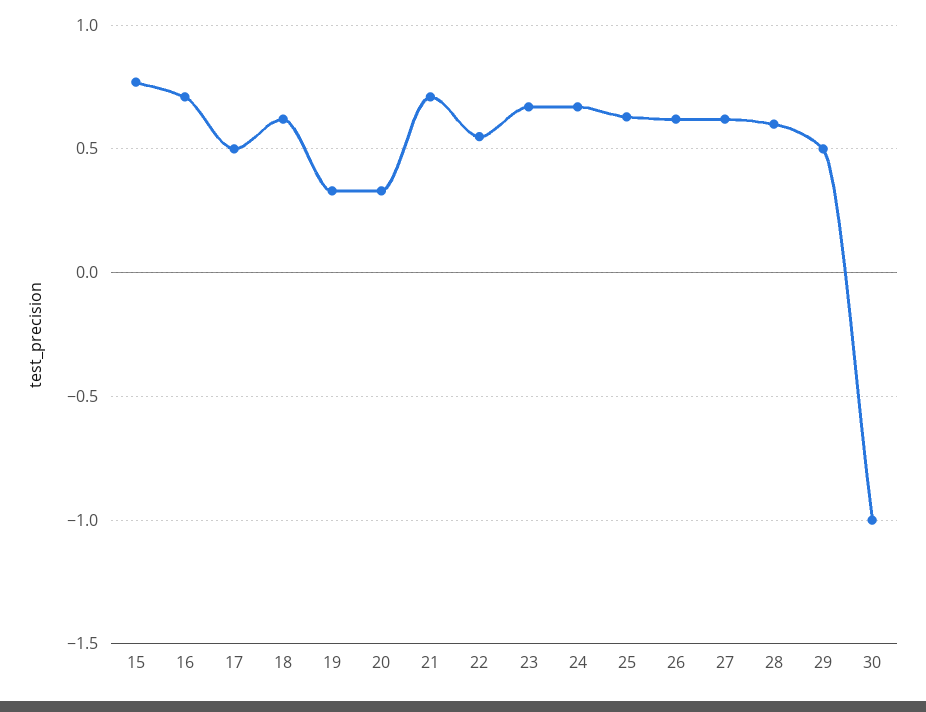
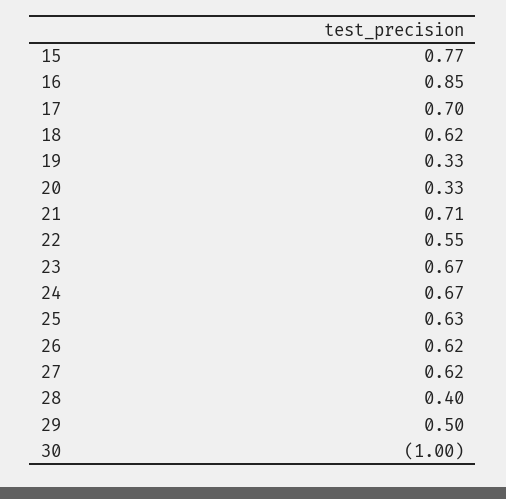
  {
    "15": 0.77,
-   "16": 0.7,
+   "16": 0.85,
-   "17": 0.5,
+   "17": 0.7,
    "18": 0.62,
    "19": 0.33,
    "20": 0.33,
    "21": 0.71,
    "22": 0.55,
    "23": 0.67,
    "24": 0.67,
    "25": 0.63,
    "26": 0.62,
    "27": 0.62,
-   "28": 0.6,
+   "28": 0.4,
    "29": 0.5,
    "30": -1
  }

